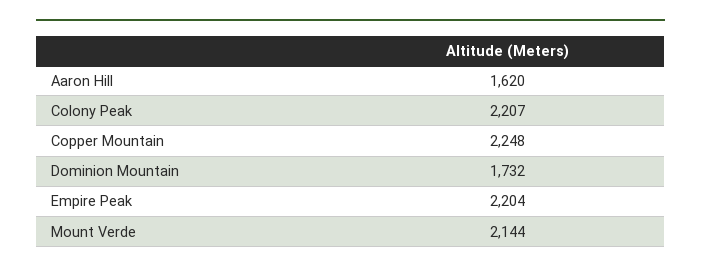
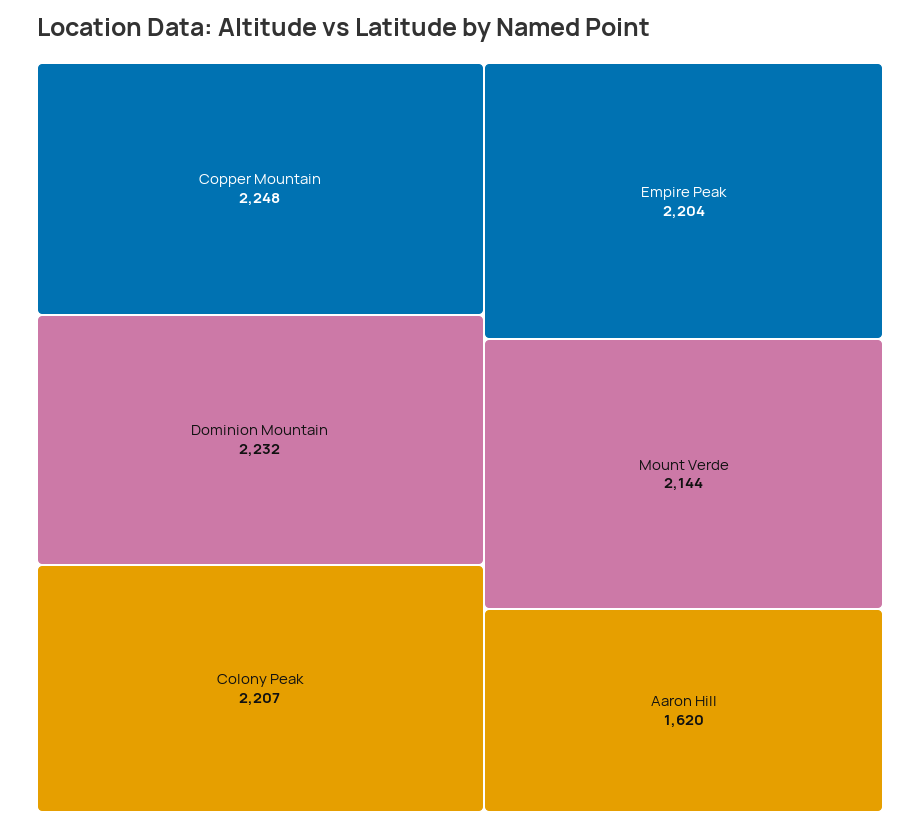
  {
    "Aaron Hill": 1620,
    "Colony Peak": 2207,
    "Copper Mountain": 2248,
-   "Dominion Mountain": 1732,
+   "Dominion Mountain": 2232,
    "Empire Peak": 2204,
    "Mount Verde": 2144
  }

